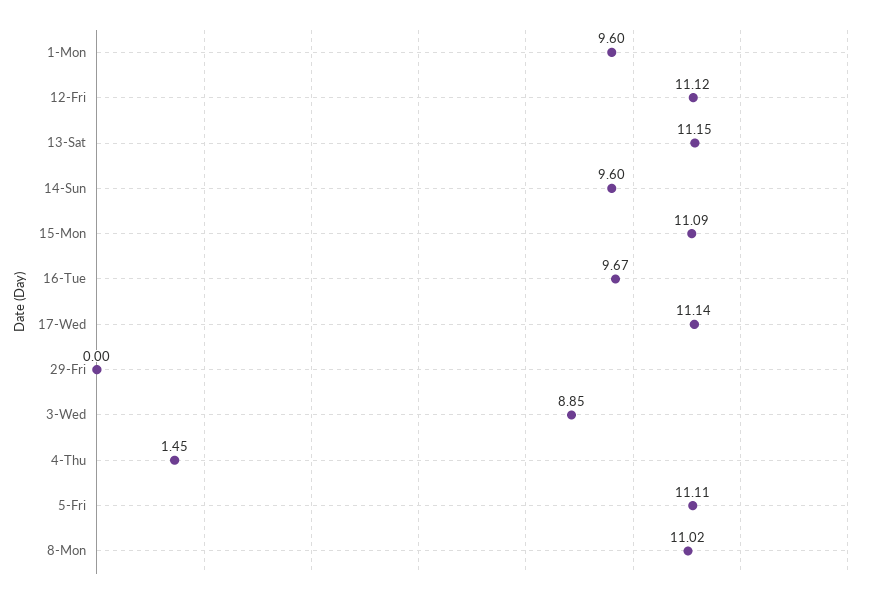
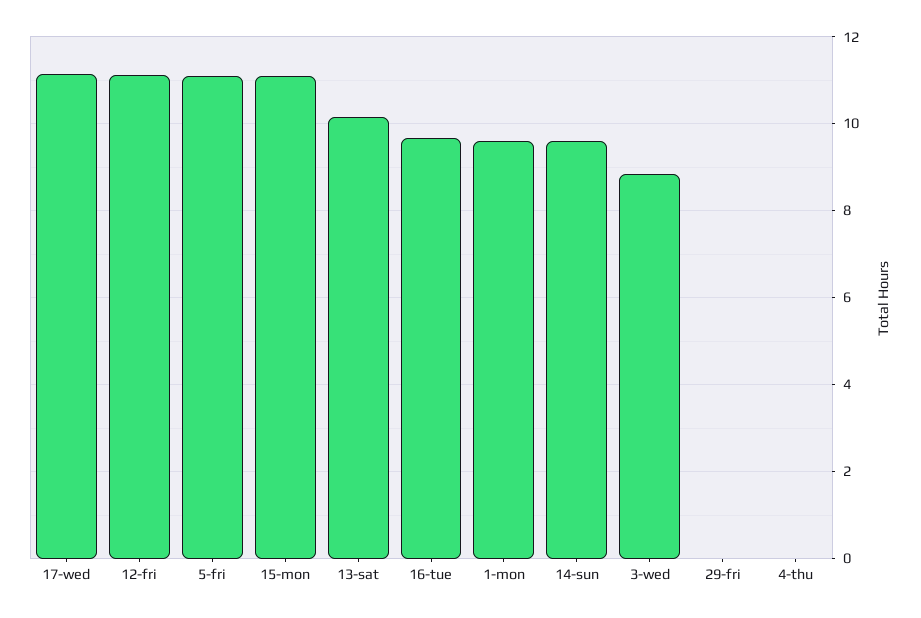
  {
    "1-Mon": 9.6,
    "12-Fri": 11.12,
-   "13-Sat": 11.15,
+   "13-Sat": 10.2,
    "14-Sun": 9.6,
    "15-Mon": 11.09,
    "16-Tue": 9.67,
    "17-Wed": 11.14,
    "29-Fri": 0,
    "3-Wed": 8.85,
-   "4-Thu": 1.45,
+   "4-Thu": 0,
-   "5-Fri": 11.11,
+   "5-Fri": 11.11
-   "8-Mon": 11.02
  }

